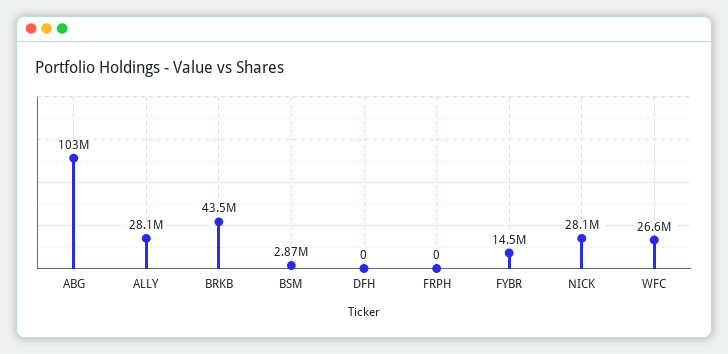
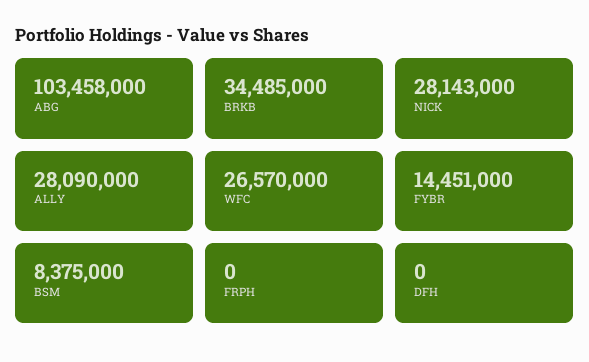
  {
    "ABG": 103458000,
    "ALLY": 28090000,
-   "BRKB": 43500000,
+   "BRKB": 34485000,
-   "BSM": 2870000,
+   "BSM": 8375000,
    "DFH": 0,
    "FRPH": 0,
    "FYBR": 14451000,
    "NICK": 28143000,
    "WFC": 26570000
  }

